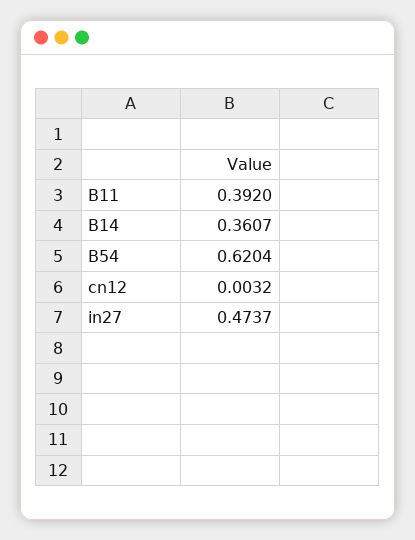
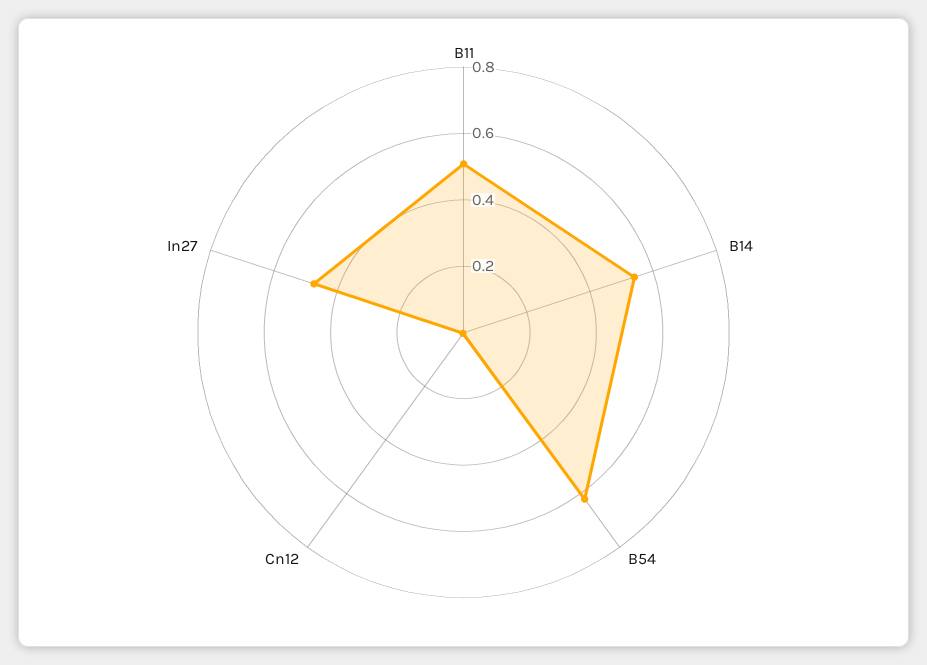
  {
-   "B11": 0.392,
+   "B11": 0.5,
-   "B14": 0.3607,
+   "B14": 0.55,
    "B54": 0.6204,
    "cn12": 0.0032,
    "in27": 0.4737
  }

